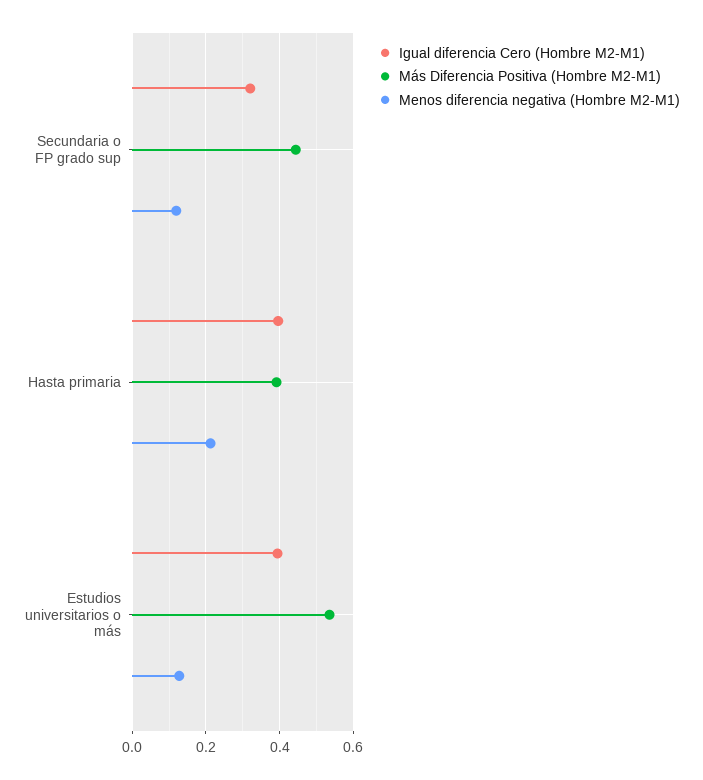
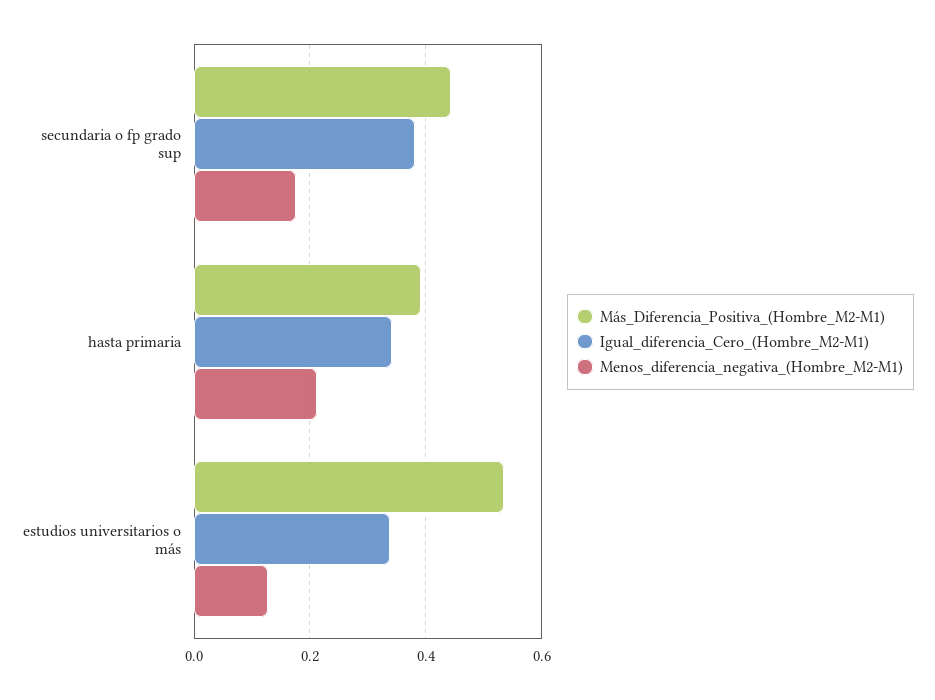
  {
    "Igual diferencia Cero (Hombre M2-M1)": {
-     "Secundaria o FP grado sup": 0.32,
+     "Secundaria o FP grado sup": 0.38,
-     "Hasta primaria": 0.4,
+     "Hasta primaria": 0.34,
-     "Estudios universitarios o más": 0.4
+     "Estudios universitarios o más": 0.34
    },
    "Más Diferencia Positiva (Hombre M2-M1)": {
      "Secundaria o FP grado sup": 0.44,
      "Hasta primaria": 0.4,
      "Estudios universitarios o más": 0.54
    },
    "Menos diferencia negativa (Hombre M2-M1)": {
-     "Secundaria o FP grado sup": 0.12,
+     "Secundaria o FP grado sup": 0.18,
      "Hasta primaria": 0.22,
      "Estudios universitarios o más": 0.12
    }
  }

